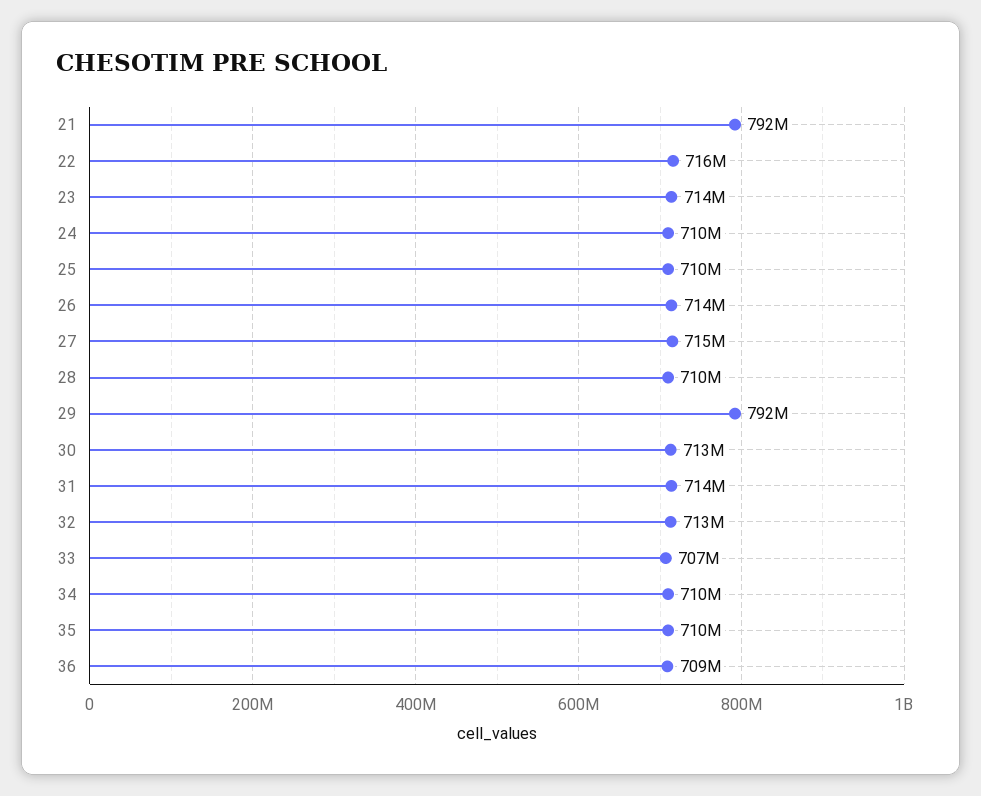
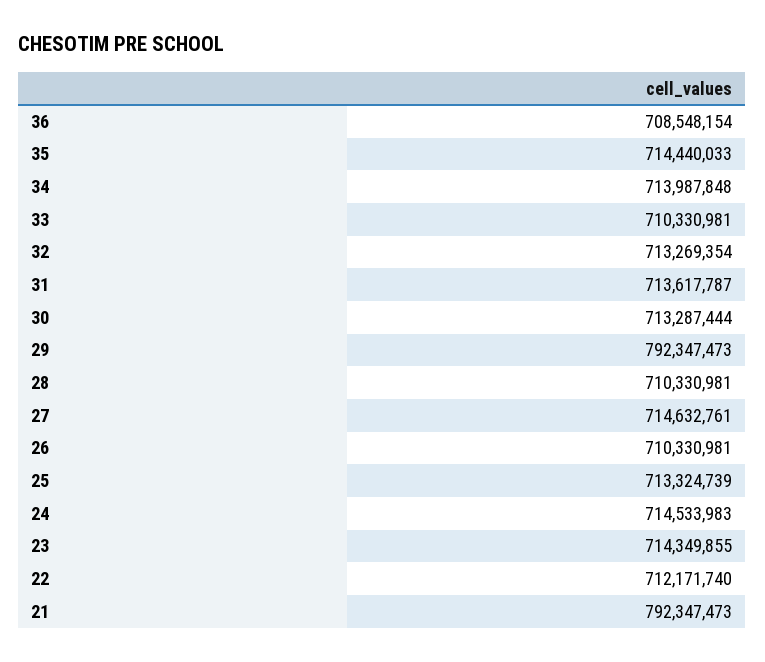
  {
    "21": 792347473,
-   "22": 716000000,
+   "22": 712171740,
    "23": 714349855,
-   "24": 710000000,
+   "24": 714533983,
-   "25": 710000000,
+   "25": 713324739,
-   "26": 714000000,
+   "26": 710330981,
    "27": 714632761,
    "28": 710330981,
    "29": 792347473,
    "30": 713287444,
    "31": 713617787,
    "32": 713269354,
-   "33": 707000000,
+   "33": 710330981,
-   "34": 710000000,
+   "34": 713987848,
-   "35": 710000000,
+   "35": 714440033,
    "36": 708548154
  }

